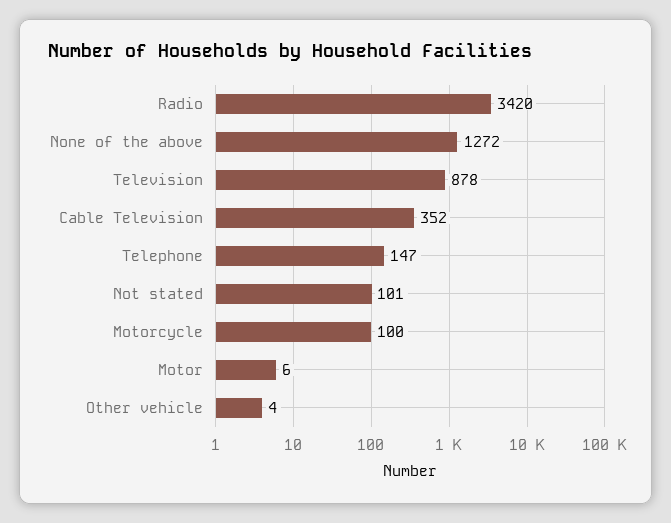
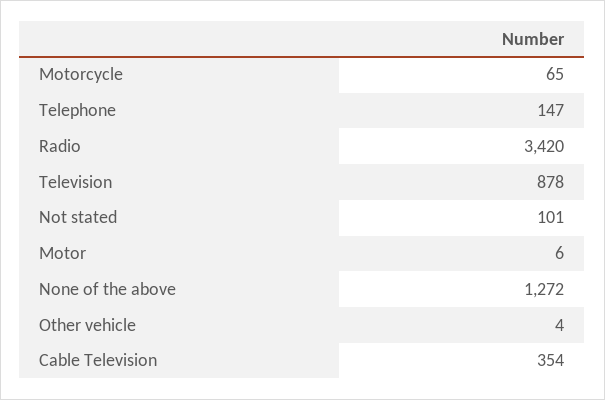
  {
    "Radio": 3420,
    "None of the above": 1272,
    "Television": 878,
-   "Cable Television": 352,
+   "Cable Television": 354,
    "Telephone": 147,
    "Not stated": 101,
-   "Motorcycle": 100,
+   "Motorcycle": 65,
    "Motor": 6,
    "Other vehicle": 4
  }

